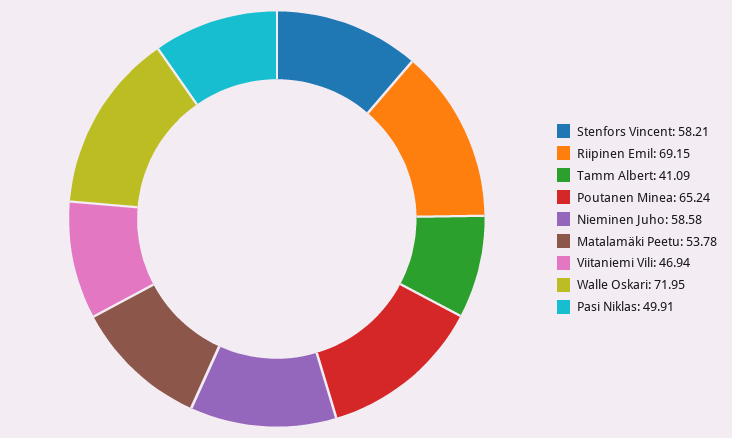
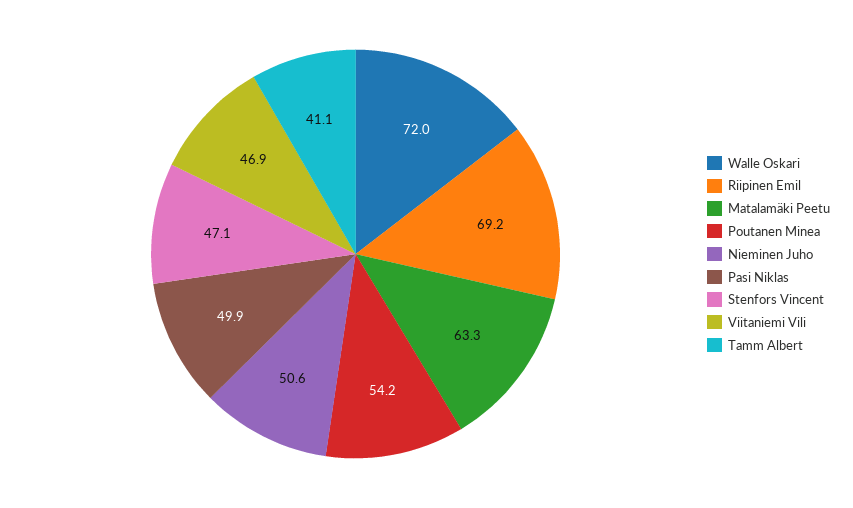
  {
-   "Stenfors Vincent": 58.21,
+   "Stenfors Vincent": 47.1,
    "Riipinen Emil": 69.15,
    "Tamm Albert": 41.09,
-   "Poutanen Minea": 65.24,
+   "Poutanen Minea": 54.2,
-   "Nieminen Juho": 58.58,
+   "Nieminen Juho": 50.6,
-   "Matalamäki Peetu": 53.78,
+   "Matalamäki Peetu": 63.3,
    "Viitaniemi Vili": 46.94,
    "Walle Oskari": 71.95,
    "Pasi Niklas": 49.91
  }

